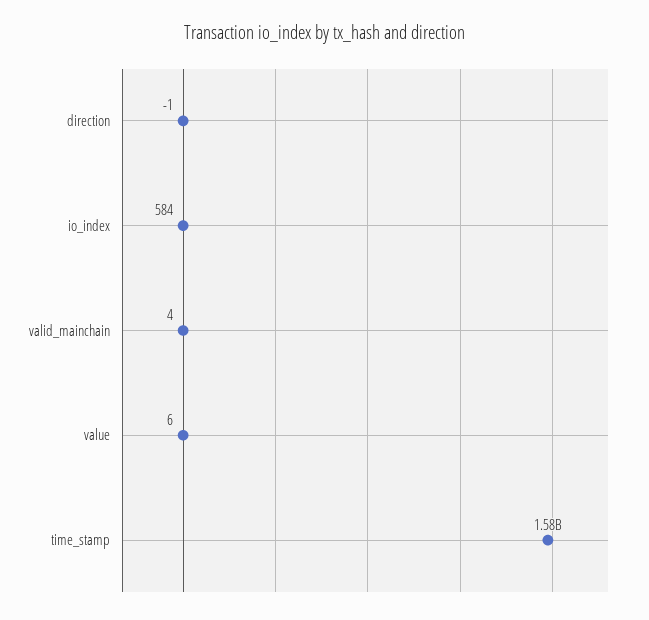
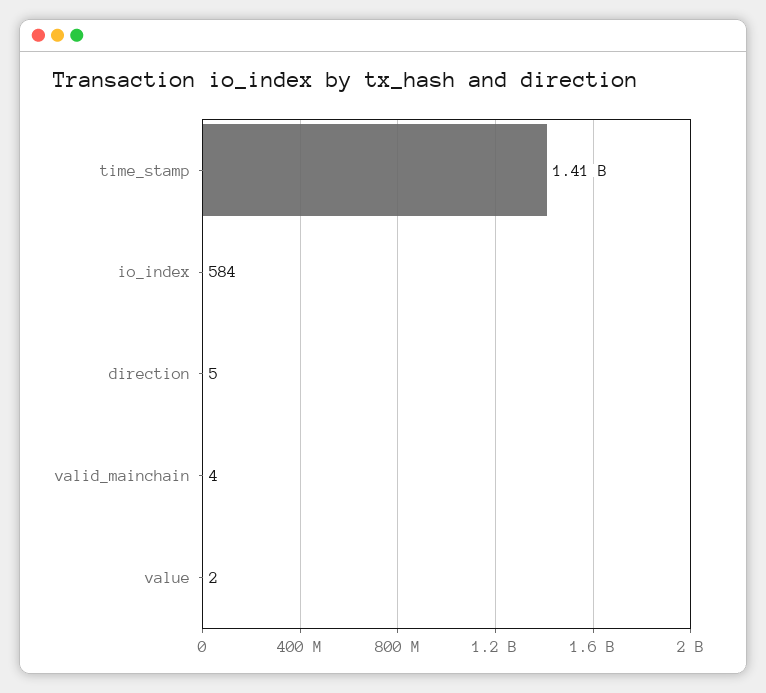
  {
-   "direction": -1,
+   "direction": 5,
    "io_index": 584,
    "valid_mainchain": 4,
-   "value": 6,
+   "value": 2,
-   "time_stamp": 1580000000
+   "time_stamp": 1410000000
  }

